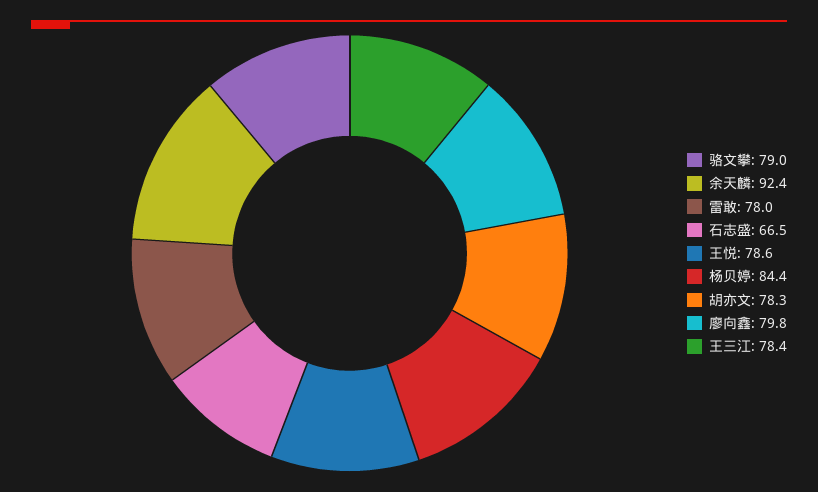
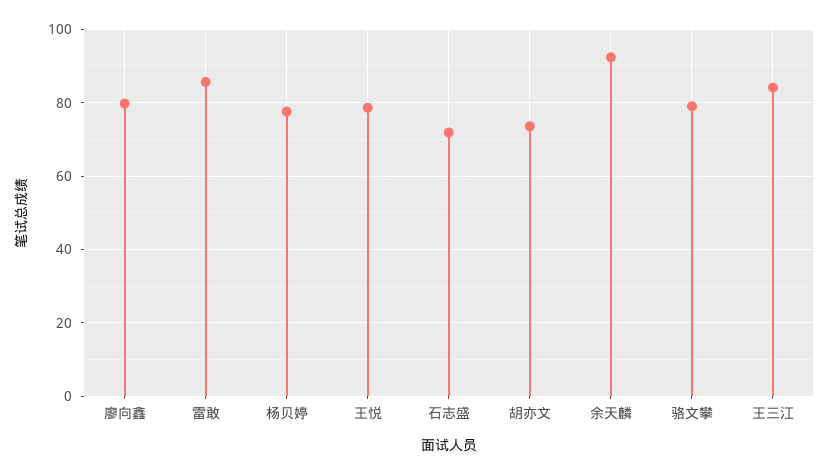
  {
    "骆文攀": 79,
    "余天麟": 92.4,
-   "雷敢": 78,
+   "雷敢": 86,
-   "石志盛": 66.5,
+   "石志盛": 72,
    "王悦": 78.6,
-   "杨贝婷": 84.4,
+   "杨贝婷": 78,
-   "胡亦文": 78.3,
+   "胡亦文": 74,
    "廖向鑫": 79.8,
-   "王三江": 78.4
+   "王三江": 84
  }

